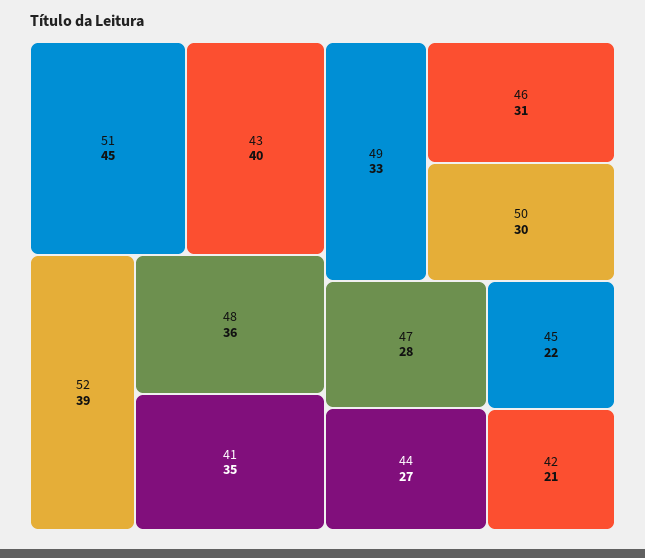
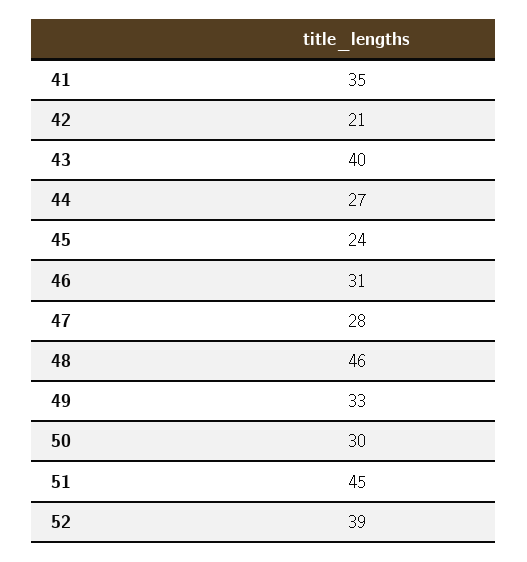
  {
    "51": 45,
    "43": 40,
    "52": 39,
-   "48": 36,
+   "48": 46,
    "41": 35,
    "49": 33,
    "46": 31,
    "50": 30,
    "47": 28,
    "44": 27,
-   "45": 22,
+   "45": 24,
    "42": 21
  }

